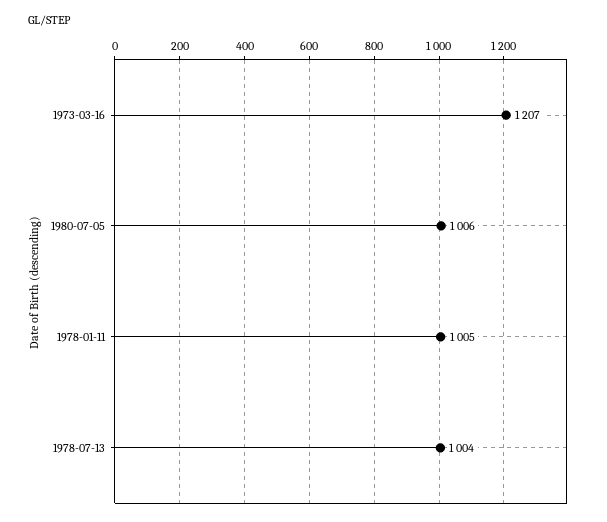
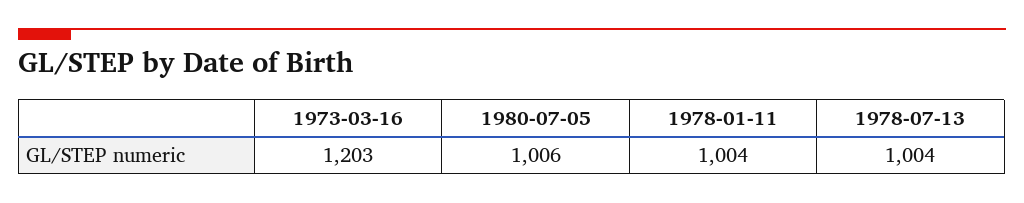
  {
-   "1973-03-16": 1207,
+   "1973-03-16": 1203,
    "1980-07-05": 1006,
-   "1978-01-11": 1005,
+   "1978-01-11": 1004,
    "1978-07-13": 1004
  }

